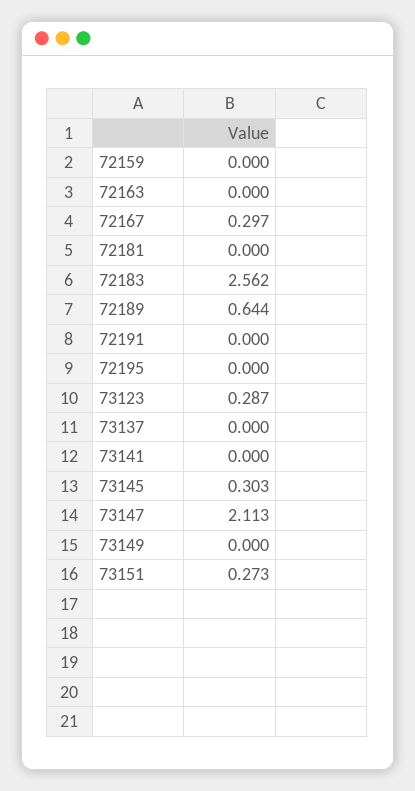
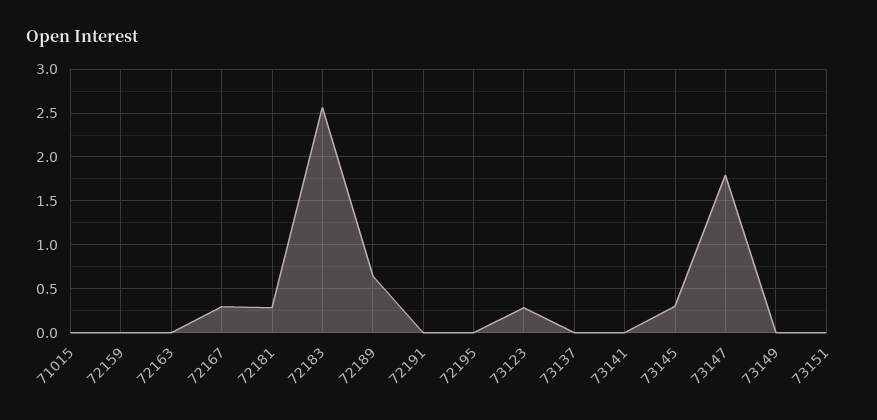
  {
    "72159": 0,
    "72163": 0,
    "72167": 0.297,
-   "72181": 0,
+   "72181": 0.3,
    "72183": 2.562,
    "72189": 0.644,
    "72191": 0,
    "72195": 0,
    "73123": 0.287,
    "73137": 0,
    "73141": 0,
    "73145": 0.303,
-   "73147": 2.113,
+   "73147": 1.8,
    "73149": 0,
-   "73151": 0.273
+   "73151": 0,
+   "71015": 0
  }

